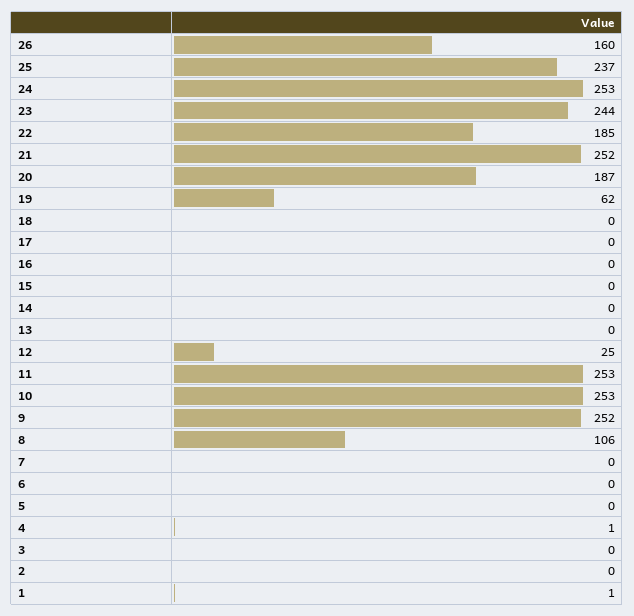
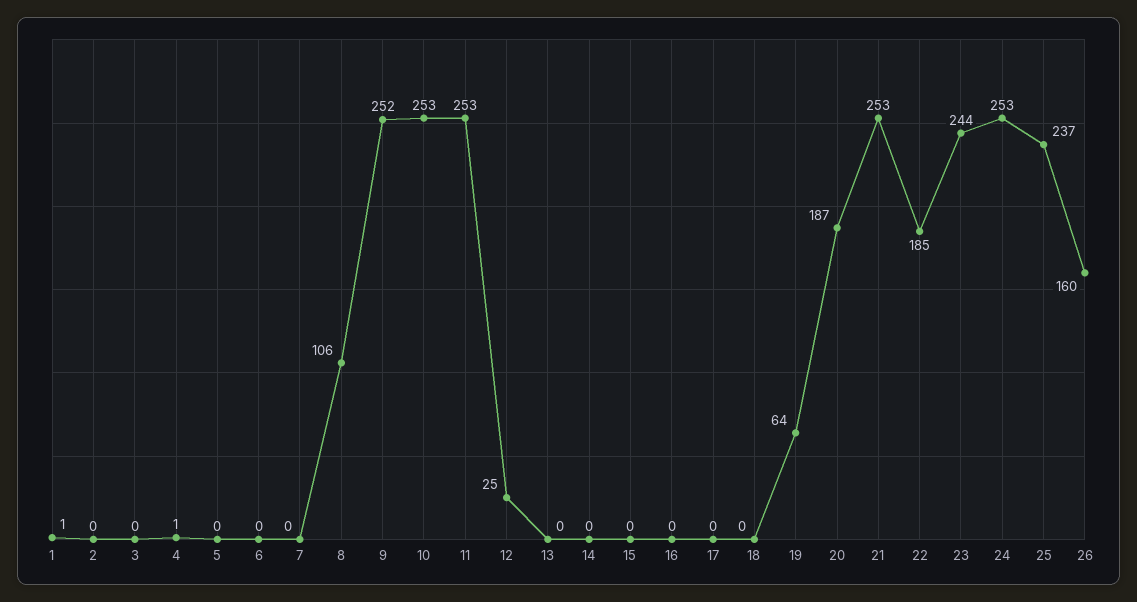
  {
    "26": 160,
    "25": 237,
    "24": 253,
    "23": 244,
    "22": 185,
-   "21": 252,
+   "21": 253,
    "20": 187,
-   "19": 62,
+   "19": 64,
    "18": 0,
    "17": 0,
    "16": 0,
    "15": 0,
    "14": 0,
    "13": 0,
    "12": 25,
    "11": 253,
    "10": 253,
    "9": 252,
    "8": 106,
    "7": 0,
    "6": 0,
    "5": 0,
    "4": 1,
    "3": 0,
    "2": 0,
    "1": 1
  }

